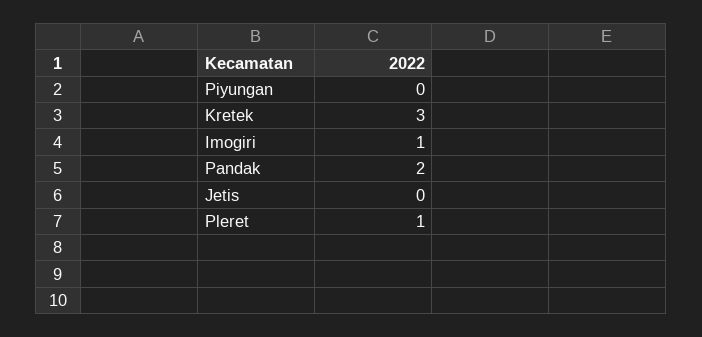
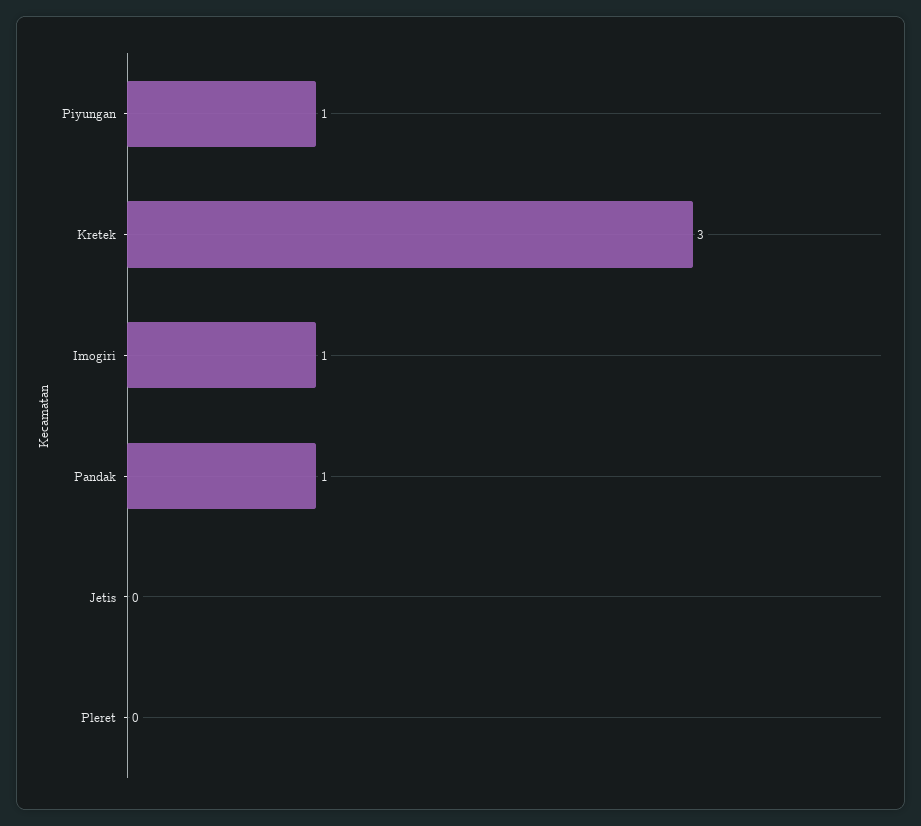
  {
-   "Piyungan": 0,
+   "Piyungan": 1,
    "Kretek": 3,
    "Imogiri": 1,
-   "Pandak": 2,
+   "Pandak": 1,
    "Jetis": 0,
-   "Pleret": 1
+   "Pleret": 0
  }

